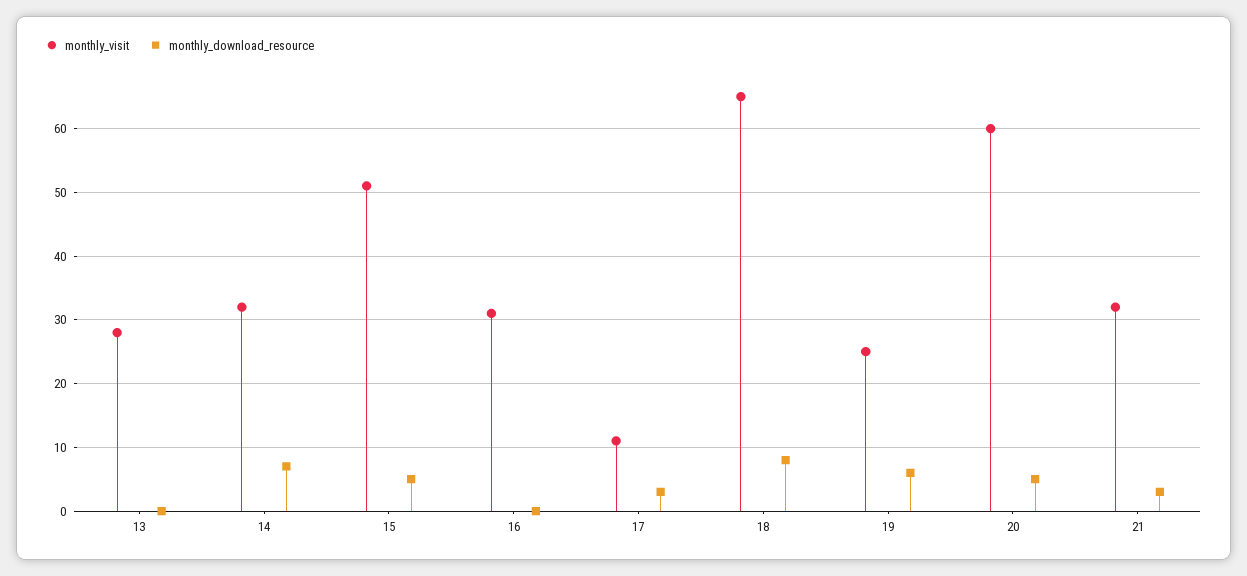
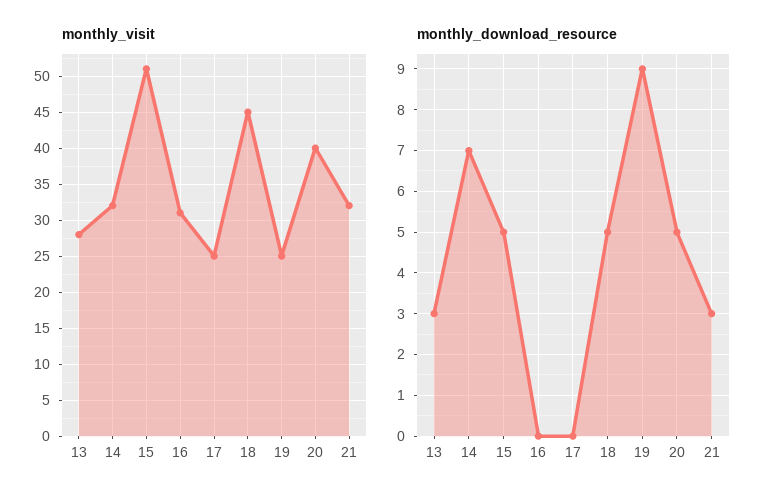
  {
    "monthly_visit": {
      "13": 28,
      "14": 32,
      "15": 51,
      "16": 31,
-     "17": 11,
+     "17": 25,
-     "18": 65,
+     "18": 45,
      "19": 25,
-     "20": 60,
+     "20": 40,
      "21": 32
    },
    "monthly_download_resource": {
-     "13": 0,
+     "13": 3,
      "14": 7,
      "15": 5,
      "16": 0,
-     "17": 3,
+     "17": 0,
-     "18": 8,
+     "18": 5,
-     "19": 6,
+     "19": 9,
      "20": 5,
      "21": 3
    }
  }

